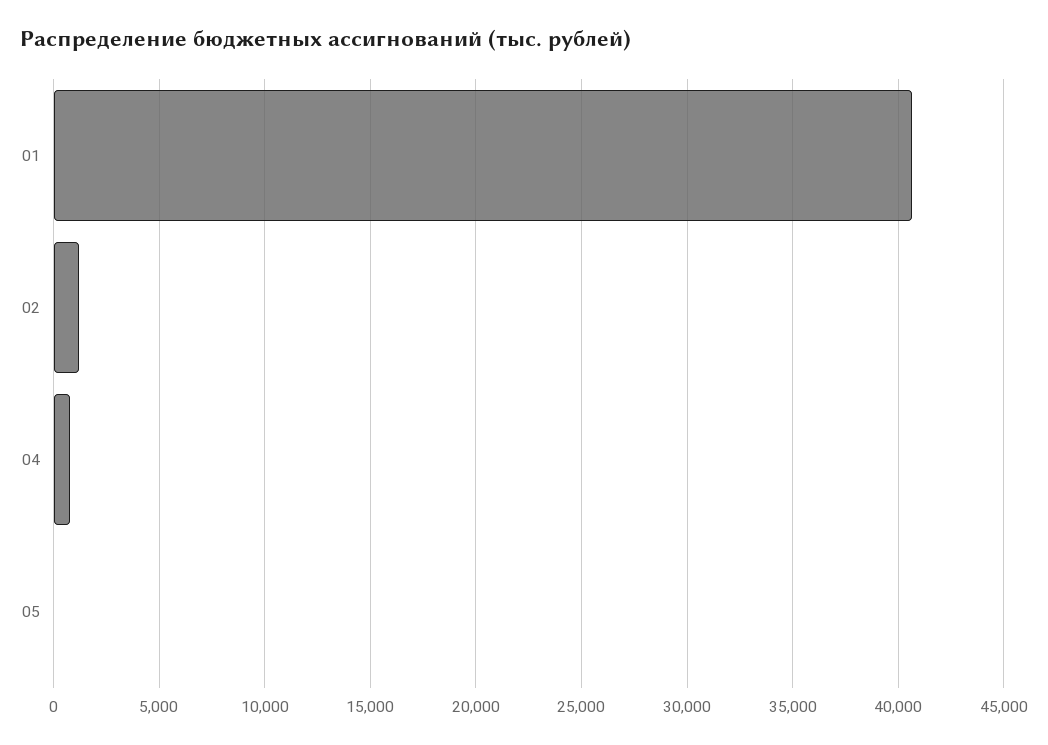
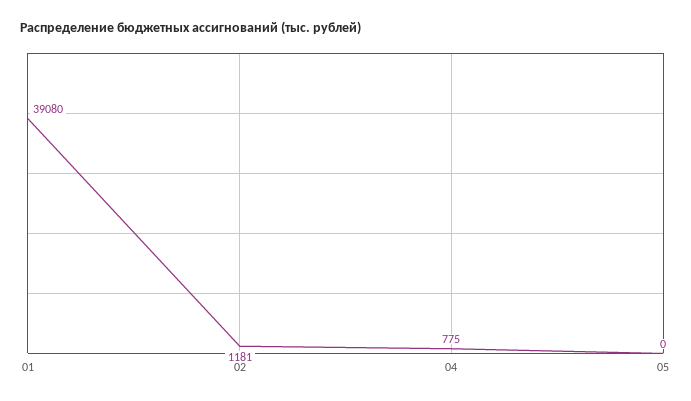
  {
-   "01": 40500,
+   "01": 39080,
    "02": 1181,
    "04": 775,
    "05": 0
  }

